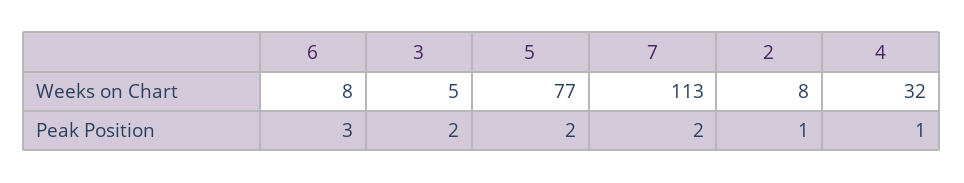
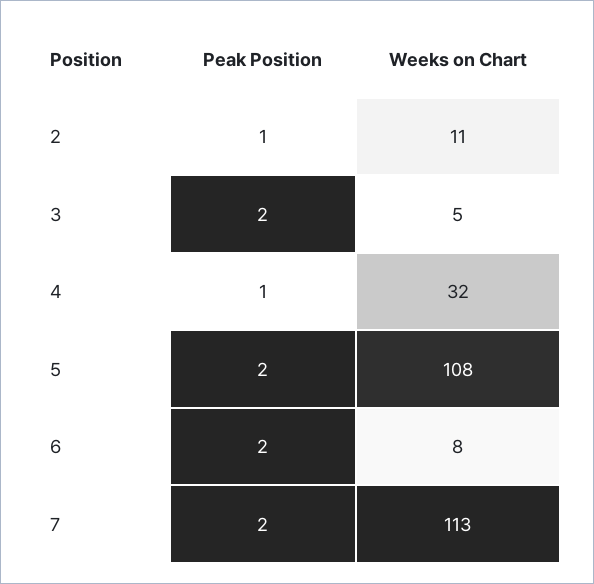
  {
    "6": {
      "Weeks on Chart": 8,
-     "Peak Position": 3
+     "Peak Position": 2
    },
    "3": {
      "Weeks on Chart": 5,
      "Peak Position": 2
    },
    "5": {
-     "Weeks on Chart": 77,
+     "Weeks on Chart": 108,
      "Peak Position": 2
    },
    "7": {
      "Weeks on Chart": 113,
      "Peak Position": 2
    },
    "2": {
-     "Weeks on Chart": 8,
+     "Weeks on Chart": 11,
      "Peak Position": 1
    },
    "4": {
      "Weeks on Chart": 32,
      "Peak Position": 1
    }
  }

